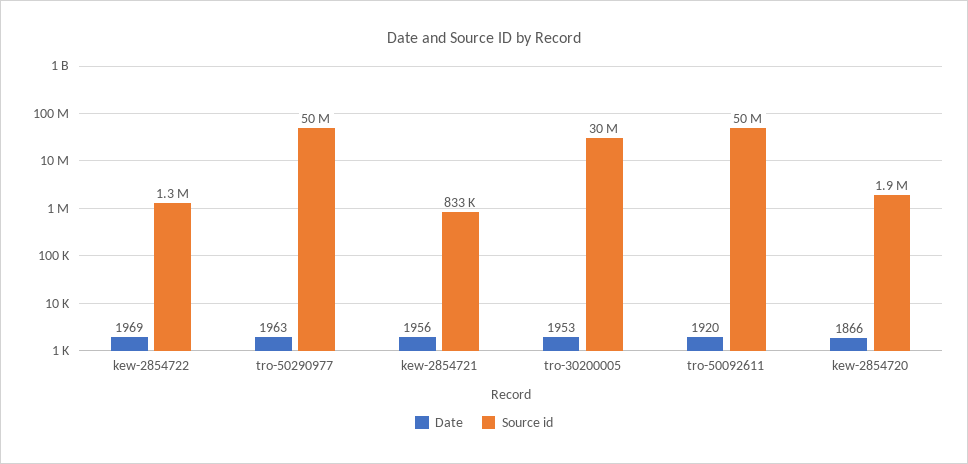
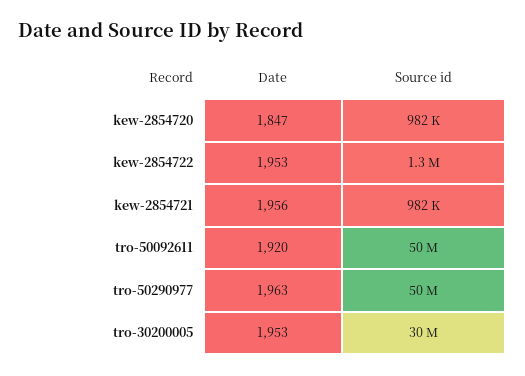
  {
    "Date": {
-     "kew-2854722": 1969,
+     "kew-2854722": 1953,
      "tro-50290977": 1963,
      "kew-2854721": 1956,
      "tro-30200005": 1953,
      "tro-50092611": 1920,
-     "kew-2854720": 1866
+     "kew-2854720": 1847
    },
    "Source id": {
      "kew-2854722": 1300000,
      "tro-50290977": 50000000,
-     "kew-2854721": 833000,
+     "kew-2854721": 982000,
      "tro-30200005": 30000000,
      "tro-50092611": 50000000,
-     "kew-2854720": 1900000
+     "kew-2854720": 982000
    }
  }

